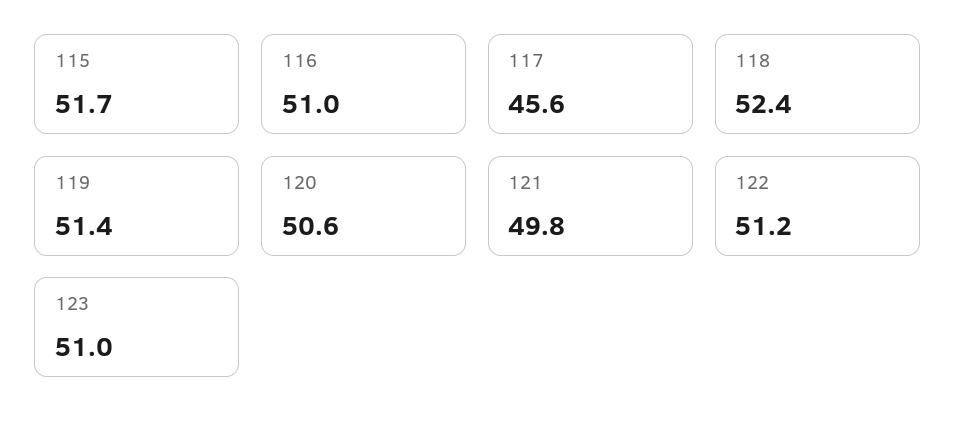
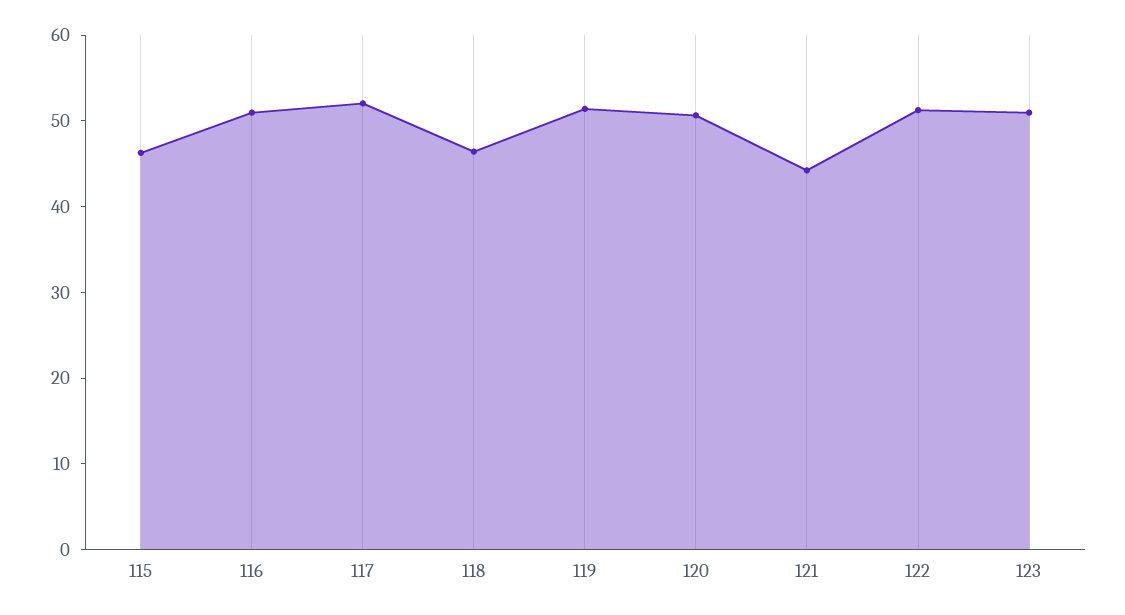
  {
-   "115": 51.7,
+   "115": 46,
    "116": 51,
-   "117": 45.6,
+   "117": 52,
-   "118": 52.4,
+   "118": 46,
    "119": 51.4,
    "120": 50.6,
-   "121": 49.8,
+   "121": 44,
    "122": 51.2,
    "123": 51
  }

